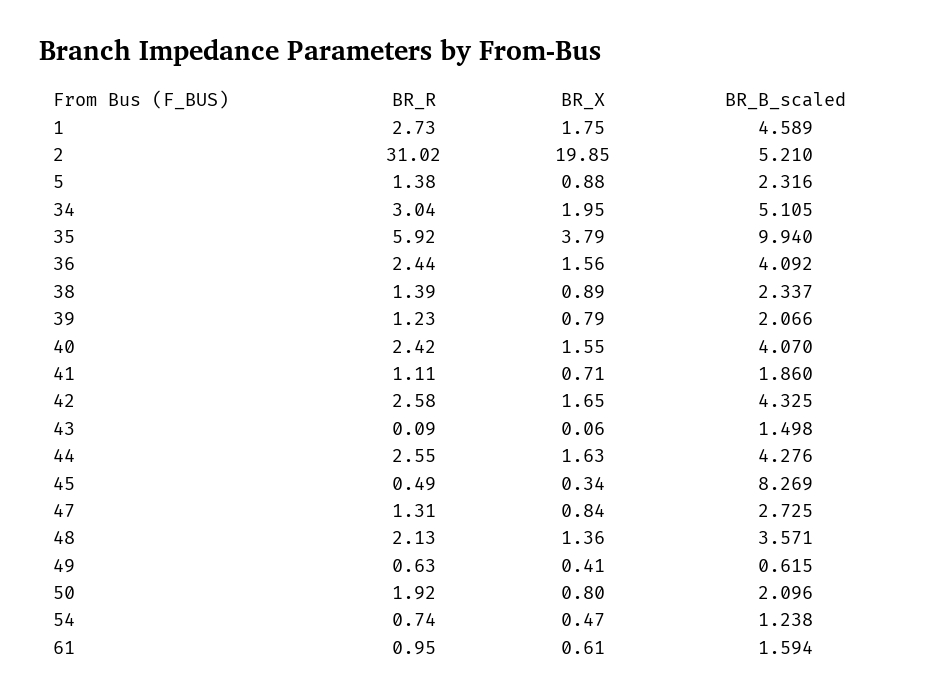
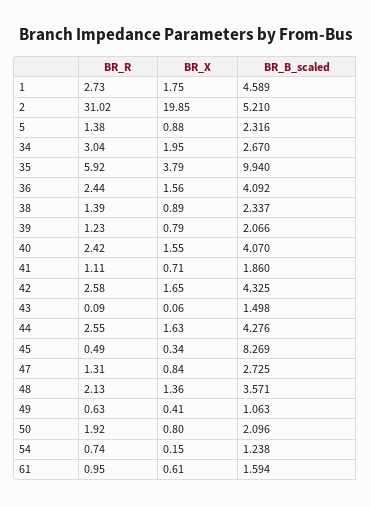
  {
    "BR_R": {
      "1": 2.73,
      "2": 31.02,
      "5": 1.38,
      "34": 3.04,
      "35": 5.92,
      "36": 2.44,
      "38": 1.39,
      "39": 1.23,
      "40": 2.42,
      "41": 1.11,
      "42": 2.58,
      "43": 0.09,
      "44": 2.55,
      "45": 0.49,
      "47": 1.31,
      "48": 2.13,
      "49": 0.63,
      "50": 1.92,
      "54": 0.74,
      "61": 0.95
    },
    "BR_X": {
      "1": 1.75,
      "2": 19.85,
      "5": 0.88,
      "34": 1.95,
      "35": 3.79,
      "36": 1.56,
      "38": 0.89,
      "39": 0.79,
      "40": 1.55,
      "41": 0.71,
      "42": 1.65,
      "43": 0.06,
      "44": 1.63,
      "45": 0.34,
      "47": 0.84,
      "48": 1.36,
      "49": 0.41,
      "50": 0.8,
-     "54": 0.47,
+     "54": 0.15,
      "61": 0.61
    },
    "BR_B_scaled": {
      "1": 4.589,
      "2": 5.21,
      "5": 2.316,
-     "34": 5.105,
+     "34": 2.67,
      "35": 9.94,
      "36": 4.092,
      "38": 2.337,
      "39": 2.066,
      "40": 4.07,
      "41": 1.86,
      "42": 4.325,
      "43": 1.498,
      "44": 4.276,
      "45": 8.269,
      "47": 2.725,
      "48": 3.571,
-     "49": 0.615,
+     "49": 1.063,
      "50": 2.096,
      "54": 1.238,
      "61": 1.594
    }
  }

